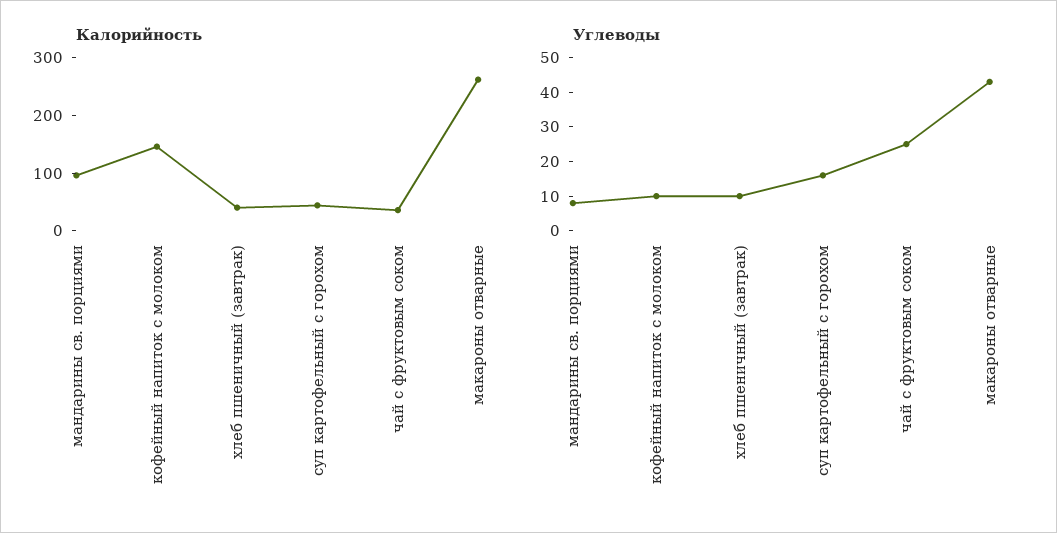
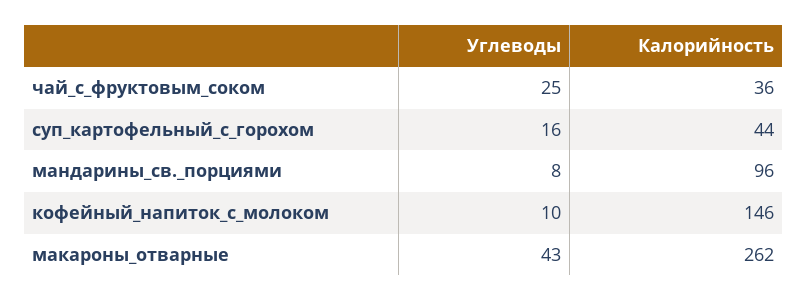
  {
    "Калорийность": {
      "мандарины св. порциями": 96,
      "кофейный напиток с молоком": 146,
-     "хлеб пшеничный (завтрак)": 40,
      "суп картофельный с горохом": 44,
      "чай с фруктовым соком": 36,
      "макароны отварные": 262
    },
    "Углеводы": {
      "мандарины св. порциями": 8,
      "кофейный напиток с молоком": 10,
-     "хлеб пшеничный (завтрак)": 10,
      "суп картофельный с горохом": 16,
      "чай с фруктовым соком": 25,
      "макароны отварные": 43
    }
  }

